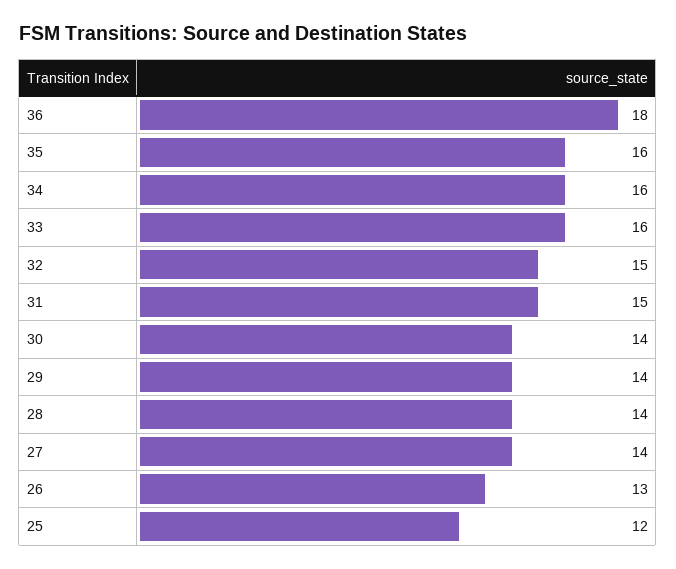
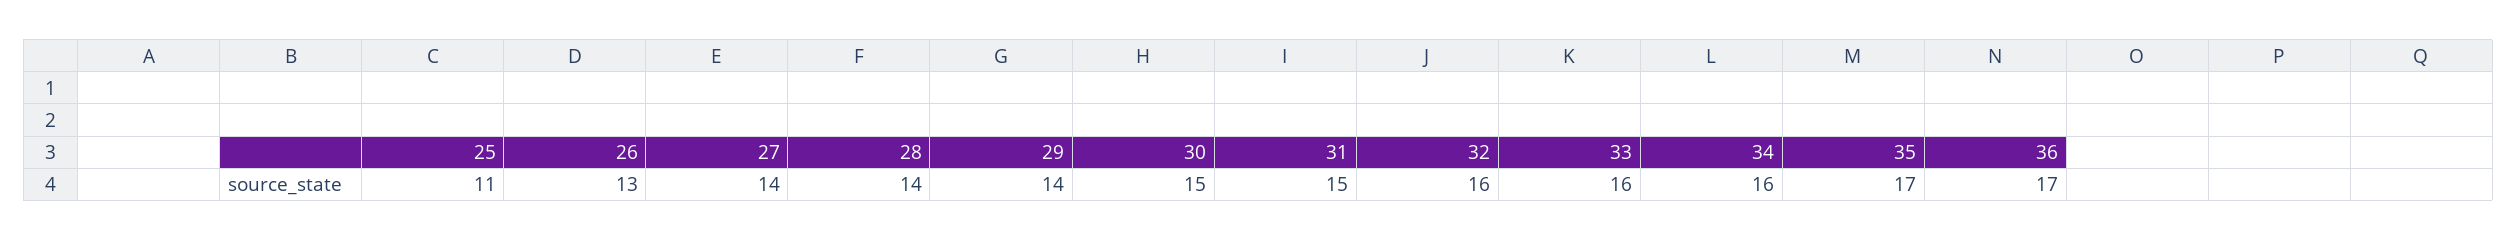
  {
-   "36": 18,
+   "36": 17,
-   "35": 16,
+   "35": 17,
    "34": 16,
    "33": 16,
-   "32": 15,
+   "32": 16,
    "31": 15,
-   "30": 14,
+   "30": 15,
    "29": 14,
    "28": 14,
    "27": 14,
    "26": 13,
-   "25": 12
+   "25": 11
  }

